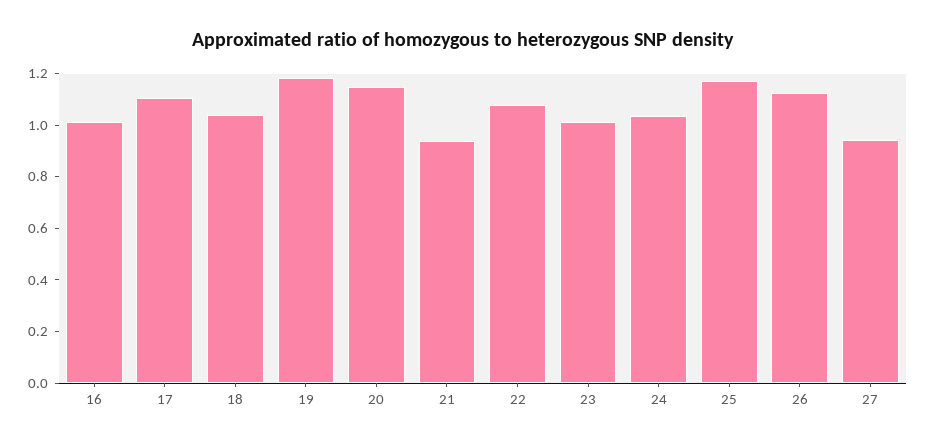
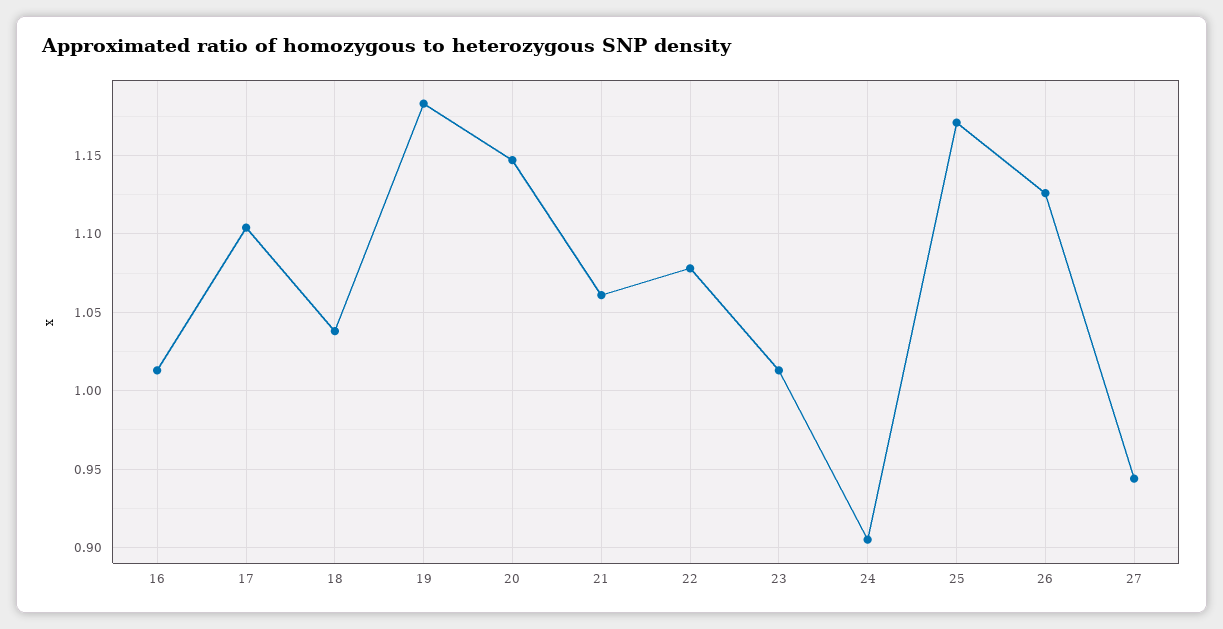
  {
    "16": 1.015,
    "17": 1.105,
    "18": 1.04,
    "19": 1.185,
    "20": 1.145,
-   "21": 0.95,
+   "21": 1.06,
    "22": 1.08,
    "23": 1.015,
-   "24": 1.05,
+   "24": 0.905,
    "25": 1.17,
    "26": 1.125,
    "27": 0.945
  }

